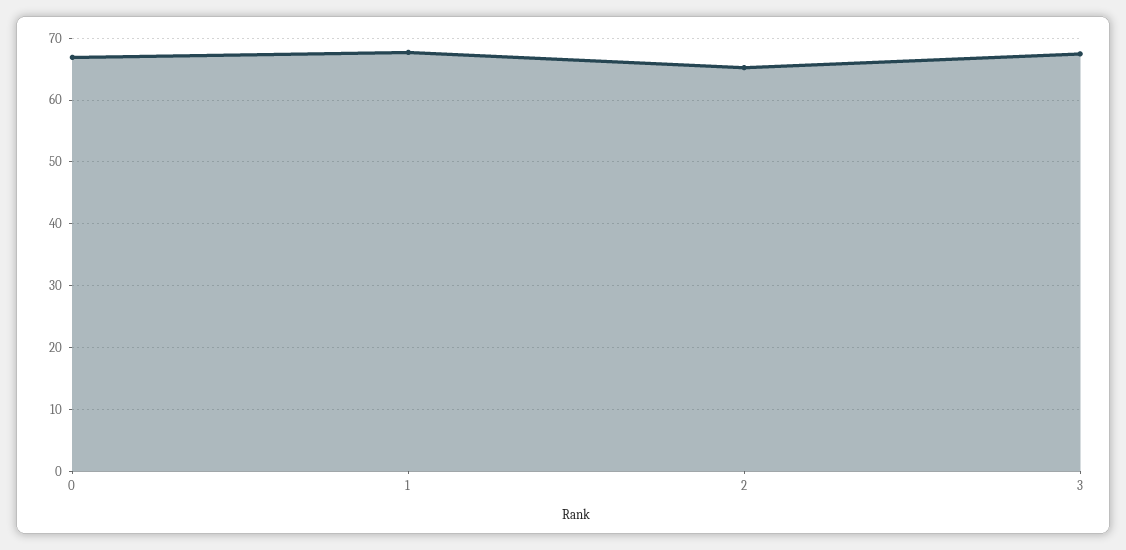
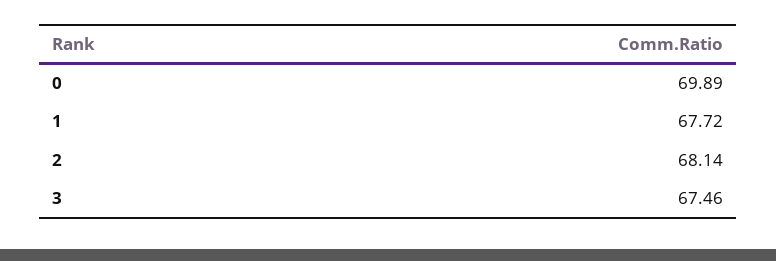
  {
-   "0": 67,
+   "0": 69.89,
    "1": 67.72,
-   "2": 65,
+   "2": 68.14,
    "3": 67.46
  }

